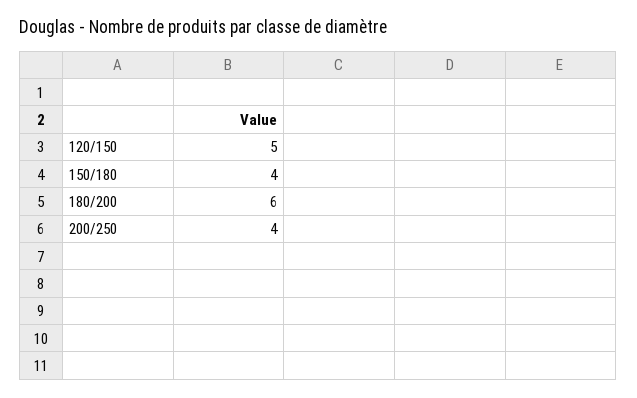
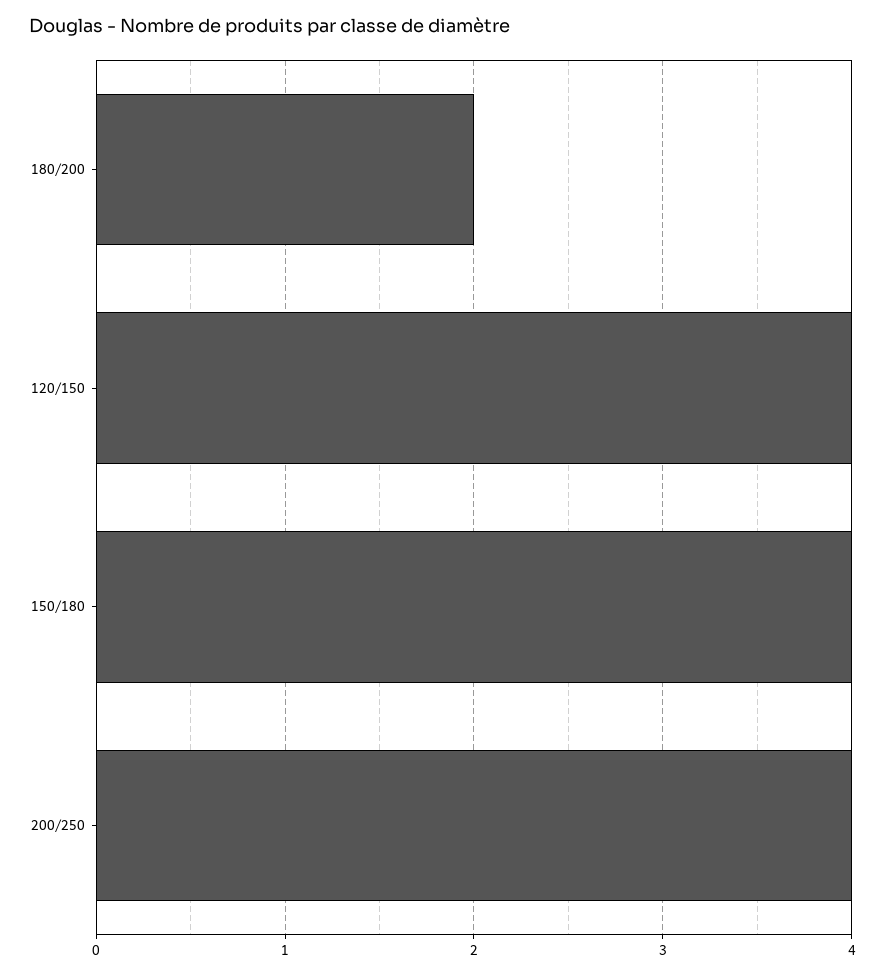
  {
-   "120/150": 5,
+   "120/150": 4,
    "150/180": 4,
-   "180/200": 6,
+   "180/200": 2,
    "200/250": 4
  }

